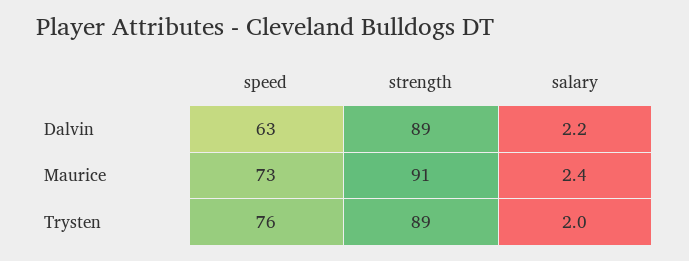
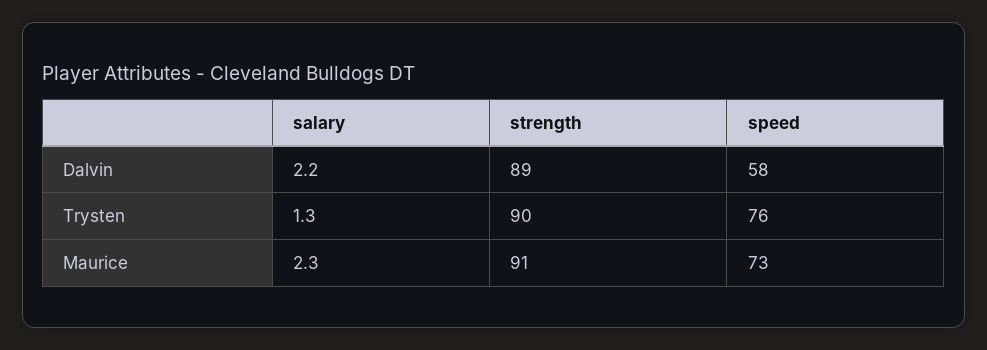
  {
    "speed": {
-     "Dalvin": 63,
+     "Dalvin": 58,
      "Maurice": 73,
      "Trysten": 76
    },
    "strength": {
      "Dalvin": 89,
      "Maurice": 91,
-     "Trysten": 89
+     "Trysten": 90
    },
    "salary": {
      "Dalvin": 2.2,
-     "Maurice": 2.4,
+     "Maurice": 2.3,
-     "Trysten": 2
+     "Trysten": 1.3
    }
  }

